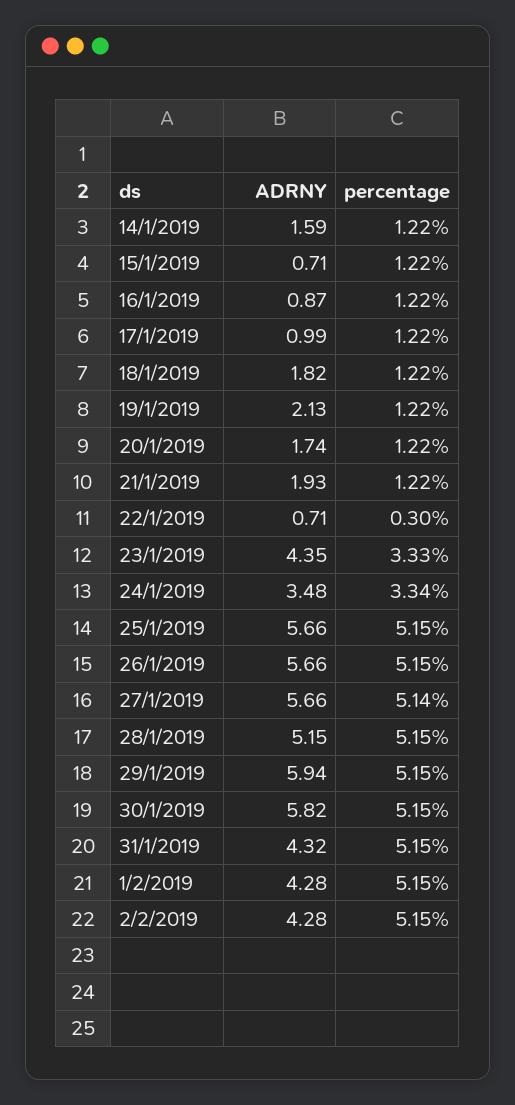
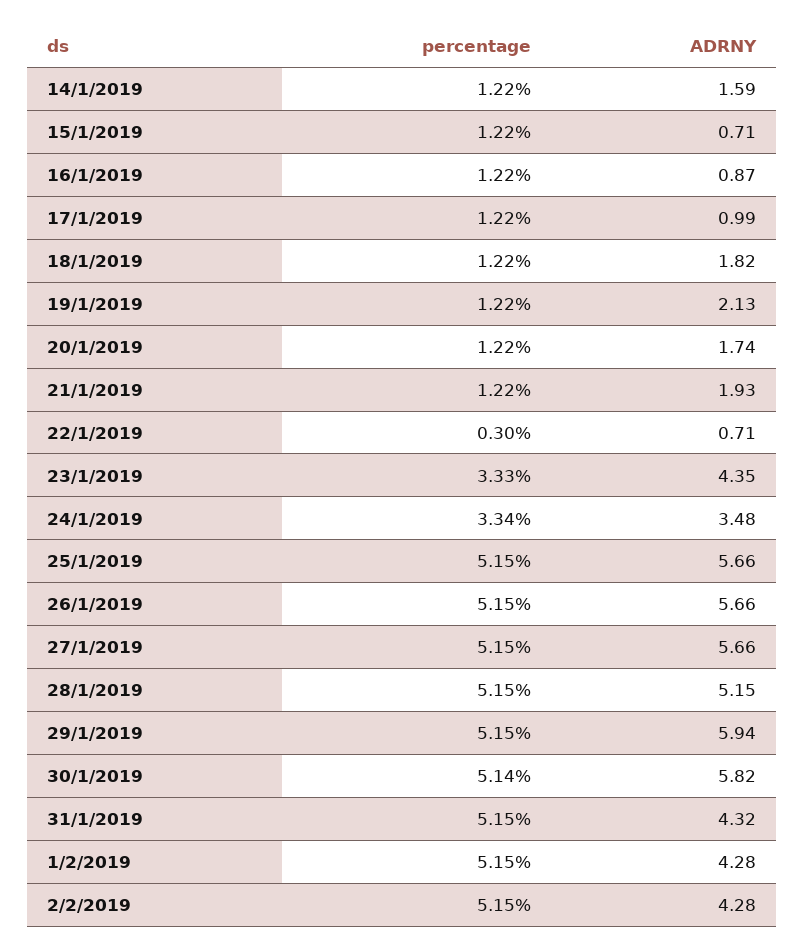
  {
    "ADRNY": {
      "14/1/2019": 1.59,
      "15/1/2019": 0.71,
      "16/1/2019": 0.87,
      "17/1/2019": 0.99,
      "18/1/2019": 1.82,
      "19/1/2019": 2.13,
      "20/1/2019": 1.74,
      "21/1/2019": 1.93,
      "22/1/2019": 0.71,
      "23/1/2019": 4.35,
      "24/1/2019": 3.48,
      "25/1/2019": 5.66,
      "26/1/2019": 5.66,
      "27/1/2019": 5.66,
      "28/1/2019": 5.15,
      "29/1/2019": 5.94,
      "30/1/2019": 5.82,
      "31/1/2019": 4.32,
      "1/2/2019": 4.28,
      "2/2/2019": 4.28
    },
    "percentage": {
      "14/1/2019": 1.22,
      "15/1/2019": 1.22,
      "16/1/2019": 1.22,
      "17/1/2019": 1.22,
      "18/1/2019": 1.22,
      "19/1/2019": 1.22,
      "20/1/2019": 1.22,
      "21/1/2019": 1.22,
      "22/1/2019": 0.3,
      "23/1/2019": 3.33,
      "24/1/2019": 3.34,
      "25/1/2019": 5.15,
      "26/1/2019": 5.15,
-     "27/1/2019": 5.14,
+     "27/1/2019": 5.15,
      "28/1/2019": 5.15,
      "29/1/2019": 5.15,
-     "30/1/2019": 5.15,
+     "30/1/2019": 5.14,
      "31/1/2019": 5.15,
      "1/2/2019": 5.15,
      "2/2/2019": 5.15
    }
  }

